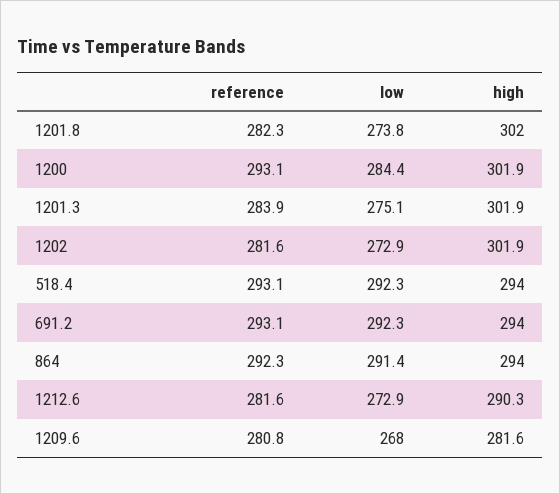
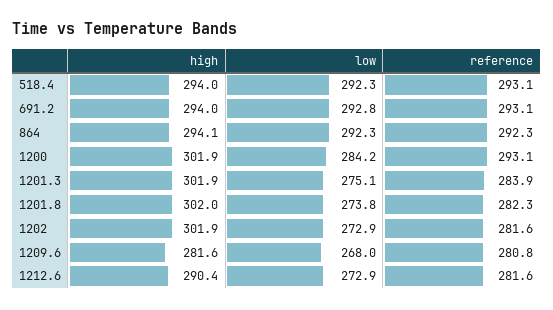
  {
    "reference": {
      "1201.8": 282.3,
      "1200": 293.1,
      "1201.3": 283.9,
      "1202": 281.6,
      "518.4": 293.1,
      "691.2": 293.1,
      "864": 292.3,
      "1212.6": 281.6,
      "1209.6": 280.8
    },
    "low": {
      "1201.8": 273.8,
-     "1200": 284.4,
+     "1200": 284.2,
      "1201.3": 275.1,
      "1202": 272.9,
      "518.4": 292.3,
-     "691.2": 292.3,
+     "691.2": 292.8,
-     "864": 291.4,
+     "864": 292.3,
      "1212.6": 272.9,
      "1209.6": 268
    },
    "high": {
      "1201.8": 302,
      "1200": 301.9,
      "1201.3": 301.9,
      "1202": 301.9,
      "518.4": 294,
      "691.2": 294,
-     "864": 294,
+     "864": 294.1,
-     "1212.6": 290.3,
+     "1212.6": 290.4,
      "1209.6": 281.6
    }
  }

